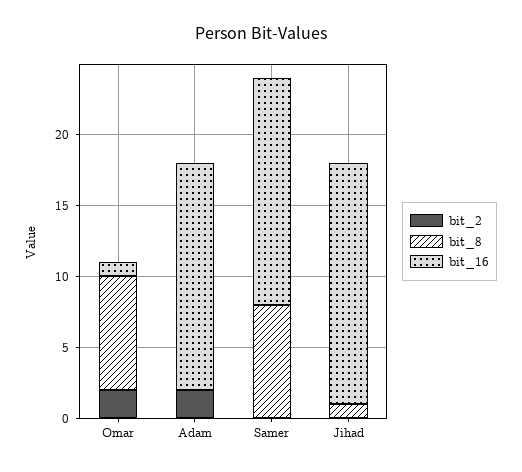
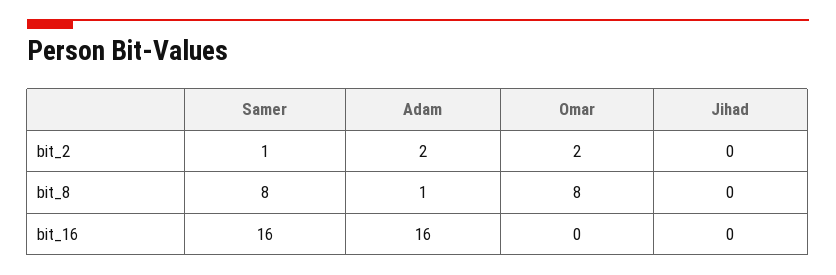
  {
    "bit_2": {
      "Omar": 2,
      "Adam": 2,
-     "Samer": 0,
+     "Samer": 1,
      "Jihad": 0
    },
    "bit_8": {
      "Omar": 8,
-     "Adam": 0,
+     "Adam": 1,
      "Samer": 8,
-     "Jihad": 1
+     "Jihad": 0
    },
    "bit_16": {
-     "Omar": 1,
+     "Omar": 0,
      "Adam": 16,
      "Samer": 16,
-     "Jihad": 17
+     "Jihad": 0
    }
  }

